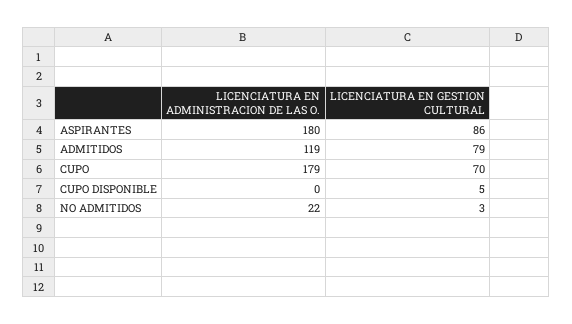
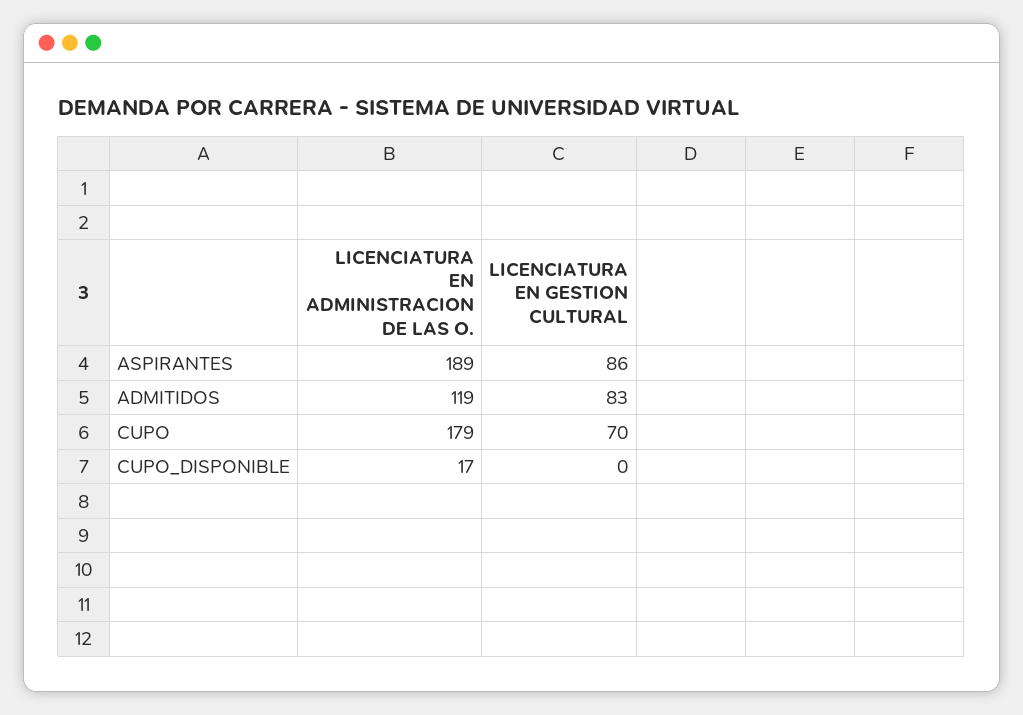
  {
    "LICENCIATURA EN ADMINISTRACION DE LAS O.": {
-     "ASPIRANTES": 180,
+     "ASPIRANTES": 189,
      "ADMITIDOS": 119,
      "CUPO": 179,
-     "CUPO DISPONIBLE": 0,
+     "CUPO DISPONIBLE": 17
-     "NO ADMITIDOS": 22
    },
    "LICENCIATURA EN GESTION CULTURAL": {
      "ASPIRANTES": 86,
-     "ADMITIDOS": 79,
+     "ADMITIDOS": 83,
      "CUPO": 70,
-     "CUPO DISPONIBLE": 5,
+     "CUPO DISPONIBLE": 0
-     "NO ADMITIDOS": 3
    }
  }

